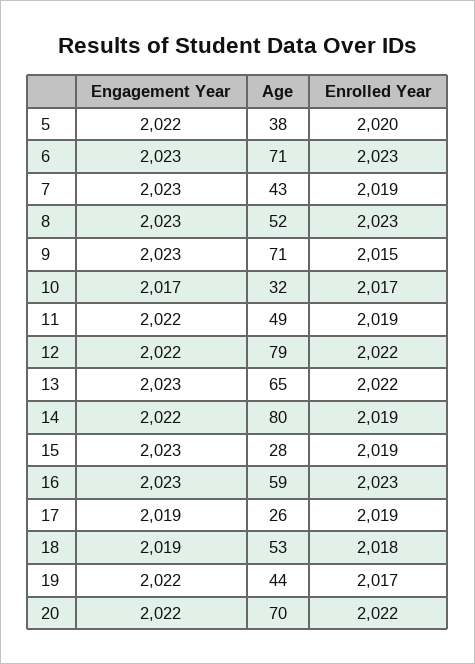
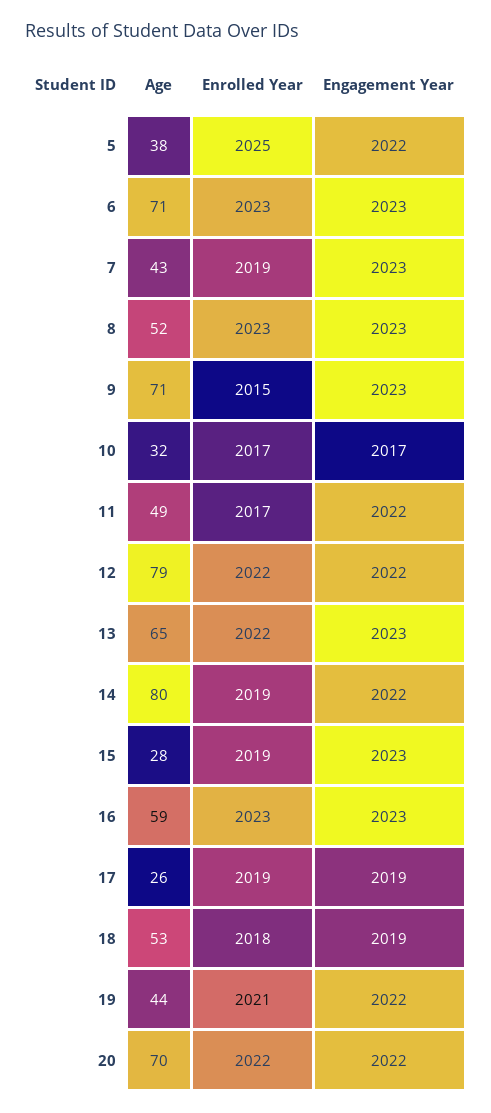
  {
    "Engagement Year": {
      "5": 2022,
      "6": 2023,
      "7": 2023,
      "8": 2023,
      "9": 2023,
      "10": 2017,
      "11": 2022,
      "12": 2022,
      "13": 2023,
      "14": 2022,
      "15": 2023,
      "16": 2023,
      "17": 2019,
      "18": 2019,
      "19": 2022,
      "20": 2022
    },
    "Age": {
      "5": 38,
      "6": 71,
      "7": 43,
      "8": 52,
      "9": 71,
      "10": 32,
      "11": 49,
      "12": 79,
      "13": 65,
      "14": 80,
      "15": 28,
      "16": 59,
      "17": 26,
      "18": 53,
      "19": 44,
      "20": 70
    },
    "Enrolled Year": {
-     "5": 2020,
+     "5": 2025,
      "6": 2023,
      "7": 2019,
      "8": 2023,
      "9": 2015,
      "10": 2017,
-     "11": 2019,
+     "11": 2017,
      "12": 2022,
      "13": 2022,
      "14": 2019,
      "15": 2019,
      "16": 2023,
      "17": 2019,
      "18": 2018,
-     "19": 2017,
+     "19": 2021,
      "20": 2022
    }
  }

